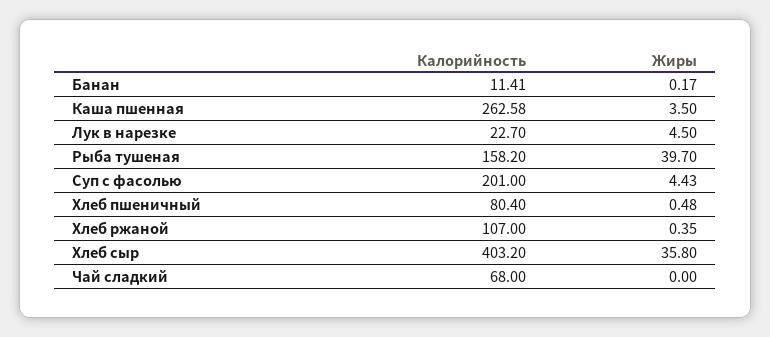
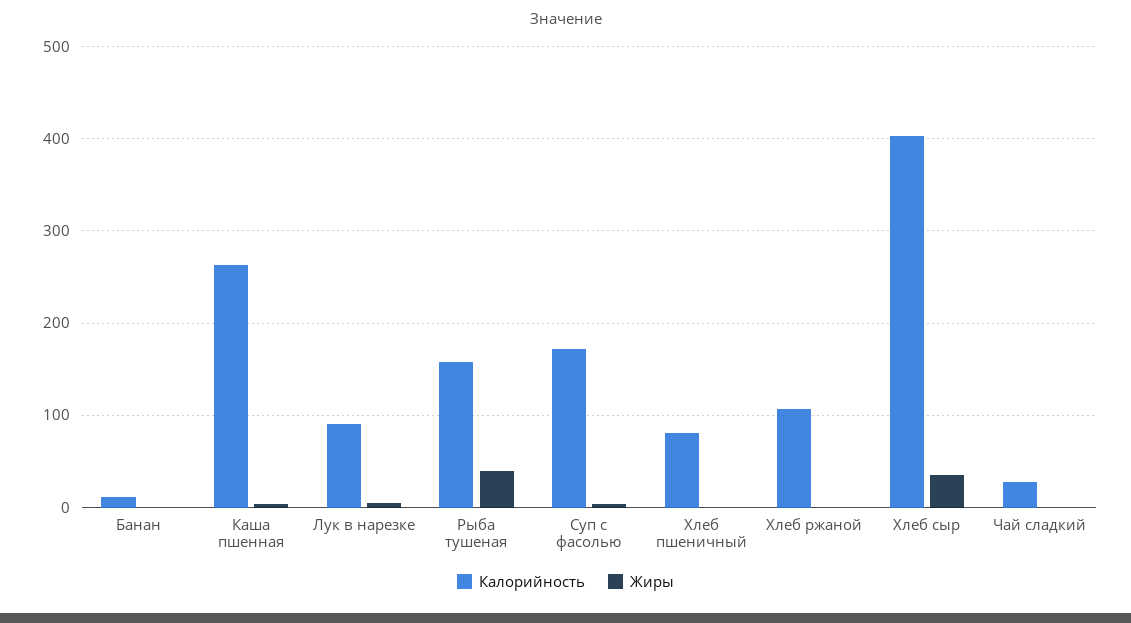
  {
    "Калорийность": {
      "Банан": 11.41,
      "Каша пшенная": 262.58,
-     "Лук в нарезке": 22.7,
+     "Лук в нарезке": 90,
      "Рыба тушеная": 158.2,
-     "Суп с фасолью": 201,
+     "Суп с фасолью": 170,
      "Хлеб пшеничный": 80.4,
      "Хлеб ржаной": 107,
      "Хлеб сыр": 403.2,
-     "Чай сладкий": 68
+     "Чай сладкий": 30
    },
    "Жиры": {
      "Банан": 0.17,
      "Каша пшенная": 3.5,
      "Лук в нарезке": 4.5,
      "Рыба тушеная": 39.7,
      "Суп с фасолью": 4.43,
      "Хлеб пшеничный": 0.48,
      "Хлеб ржаной": 0.35,
      "Хлеб сыр": 35.8,
      "Чай сладкий": 0
    }
  }

